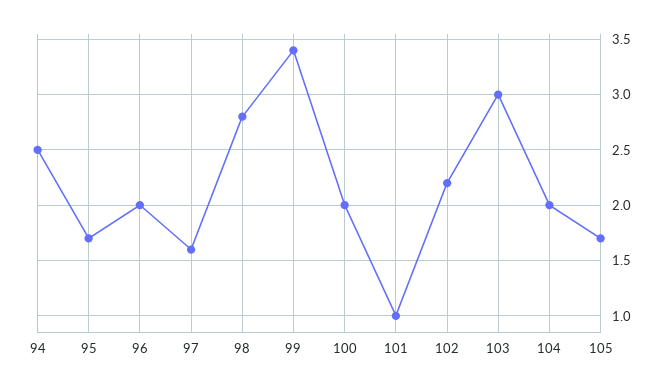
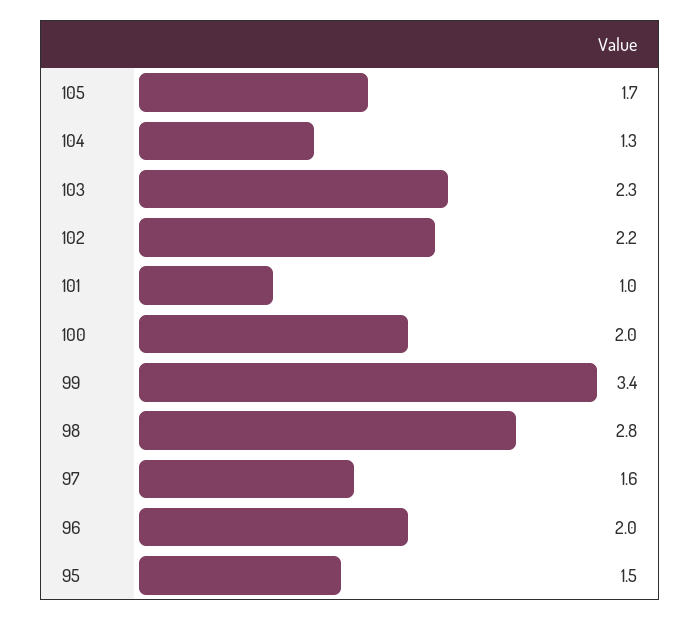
  {
-   "94": 2.5,
-   "95": 1.7,
+   "95": 1.5,
    "96": 2,
    "97": 1.6,
    "98": 2.8,
    "99": 3.4,
    "100": 2,
    "101": 1,
    "102": 2.2,
-   "103": 3,
+   "103": 2.3,
-   "104": 2,
+   "104": 1.3,
    "105": 1.7
  }

